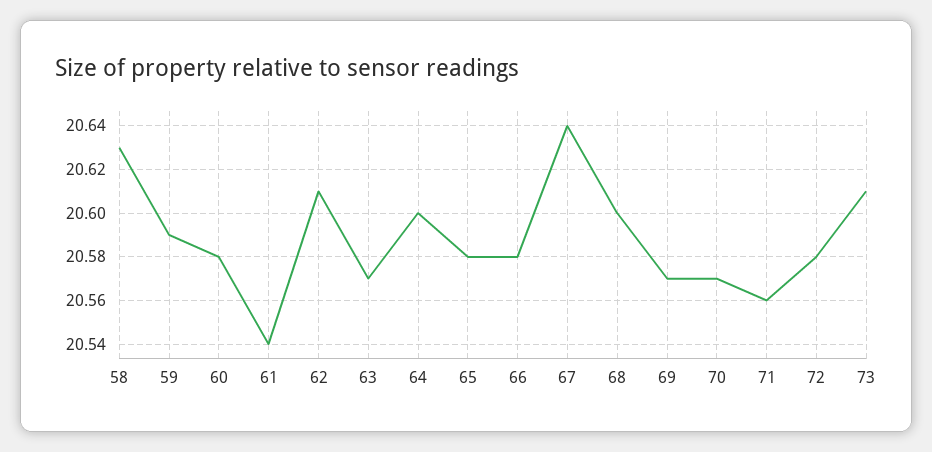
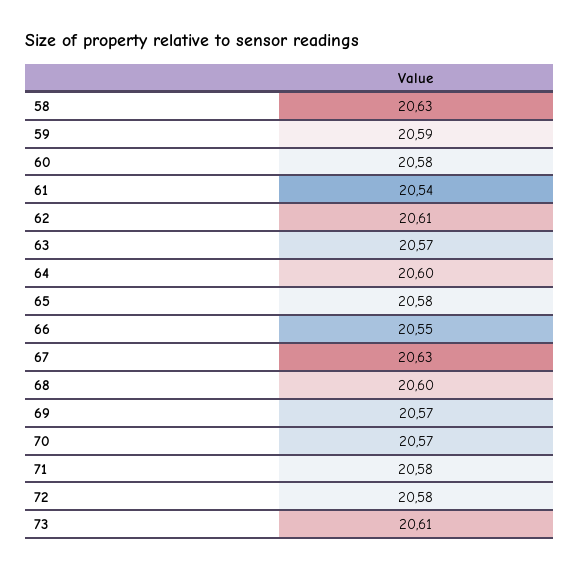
  {
    "58": 20.63,
    "59": 20.59,
    "60": 20.58,
    "61": 20.54,
    "62": 20.61,
    "63": 20.57,
    "64": 20.6,
    "65": 20.58,
-   "66": 20.58,
+   "66": 20.55,
-   "67": 20.64,
+   "67": 20.63,
    "68": 20.6,
    "69": 20.57,
    "70": 20.57,
-   "71": 20.56,
+   "71": 20.58,
    "72": 20.58,
    "73": 20.61
  }

